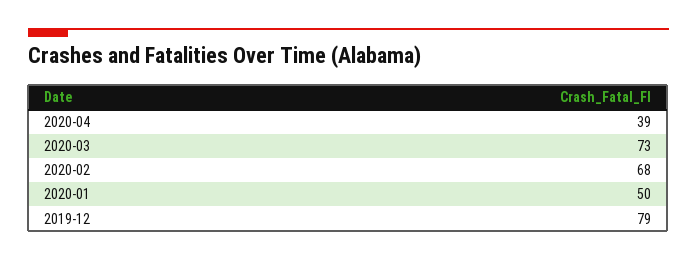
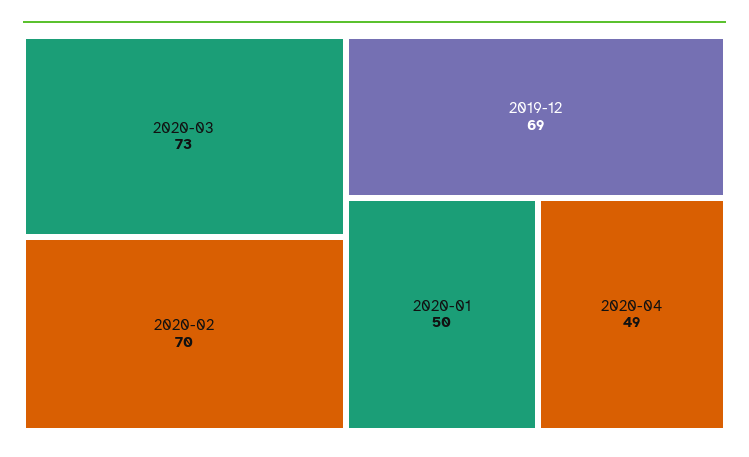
  {
-   "2020-04": 39,
+   "2020-04": 49,
    "2020-03": 73,
-   "2020-02": 68,
+   "2020-02": 70,
    "2020-01": 50,
-   "2019-12": 79
+   "2019-12": 69
  }

